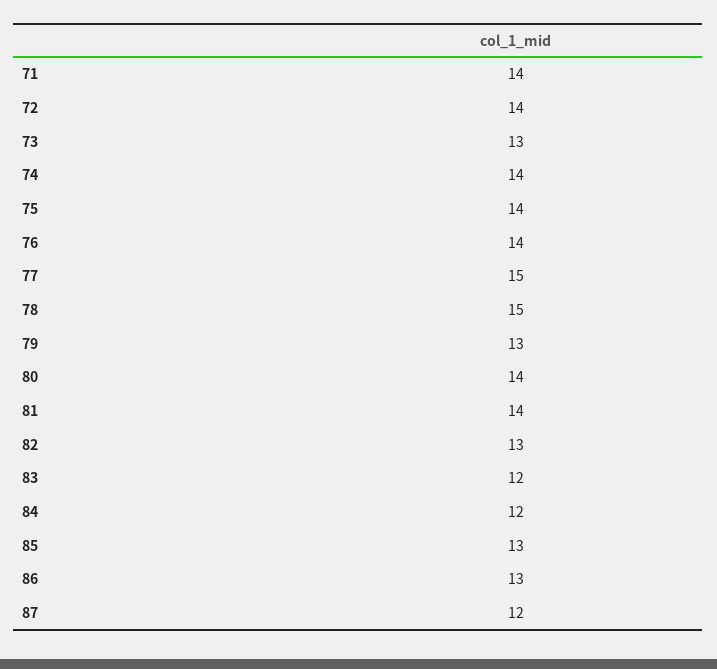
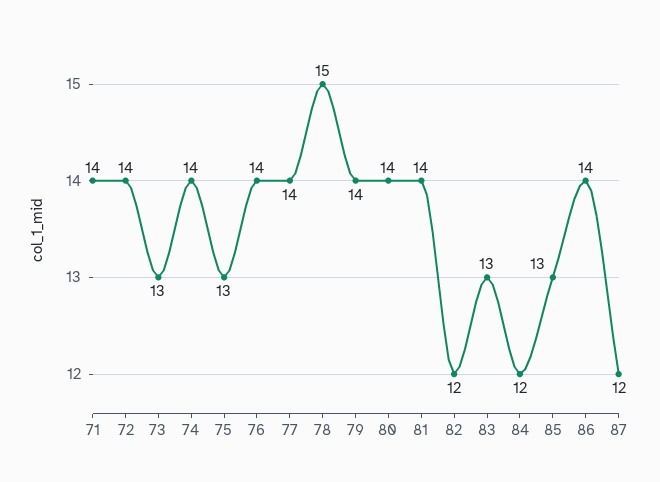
  {
    "71": 14,
    "72": 14,
    "73": 13,
    "74": 14,
-   "75": 14,
+   "75": 13,
    "76": 14,
-   "77": 15,
+   "77": 14,
    "78": 15,
-   "79": 13,
+   "79": 14,
    "80": 14,
    "81": 14,
-   "82": 13,
+   "82": 12,
-   "83": 12,
+   "83": 13,
    "84": 12,
    "85": 13,
-   "86": 13,
+   "86": 14,
    "87": 12
  }

